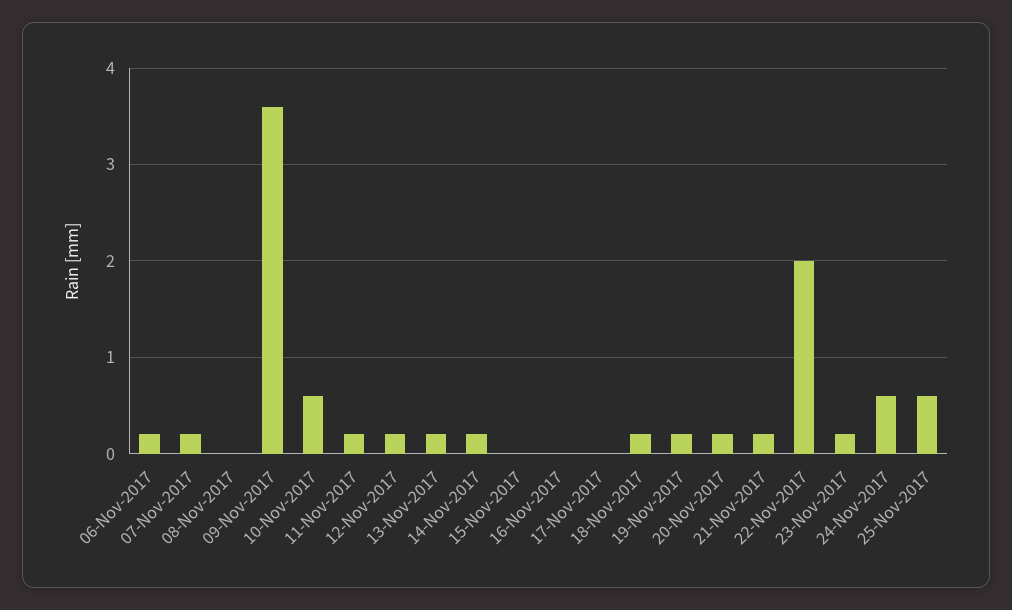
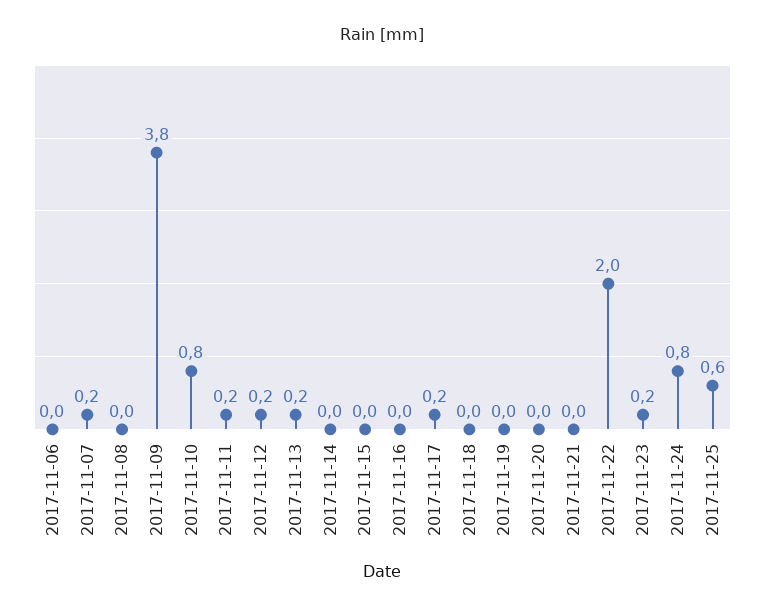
  {
-   "06-Nov-2017": 0.2,
+   "06-Nov-2017": 0,
    "07-Nov-2017": 0.2,
    "08-Nov-2017": 0,
-   "09-Nov-2017": 3.6,
+   "09-Nov-2017": 3.8,
-   "10-Nov-2017": 0.6,
+   "10-Nov-2017": 0.8,
    "11-Nov-2017": 0.2,
    "12-Nov-2017": 0.2,
    "13-Nov-2017": 0.2,
-   "14-Nov-2017": 0.2,
+   "14-Nov-2017": 0,
    "15-Nov-2017": 0,
    "16-Nov-2017": 0,
-   "17-Nov-2017": 0,
+   "17-Nov-2017": 0.2,
-   "18-Nov-2017": 0.2,
+   "18-Nov-2017": 0,
-   "19-Nov-2017": 0.2,
+   "19-Nov-2017": 0,
-   "20-Nov-2017": 0.2,
+   "20-Nov-2017": 0,
-   "21-Nov-2017": 0.2,
+   "21-Nov-2017": 0,
    "22-Nov-2017": 2,
    "23-Nov-2017": 0.2,
-   "24-Nov-2017": 0.6,
+   "24-Nov-2017": 0.8,
    "25-Nov-2017": 0.6
  }

